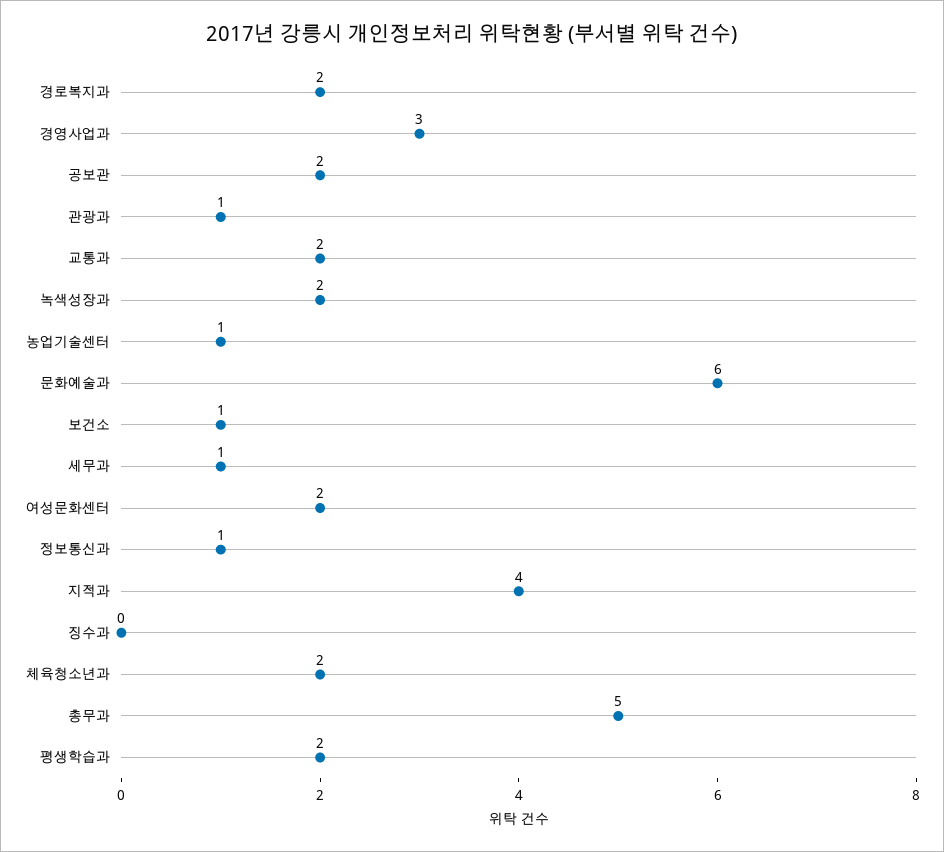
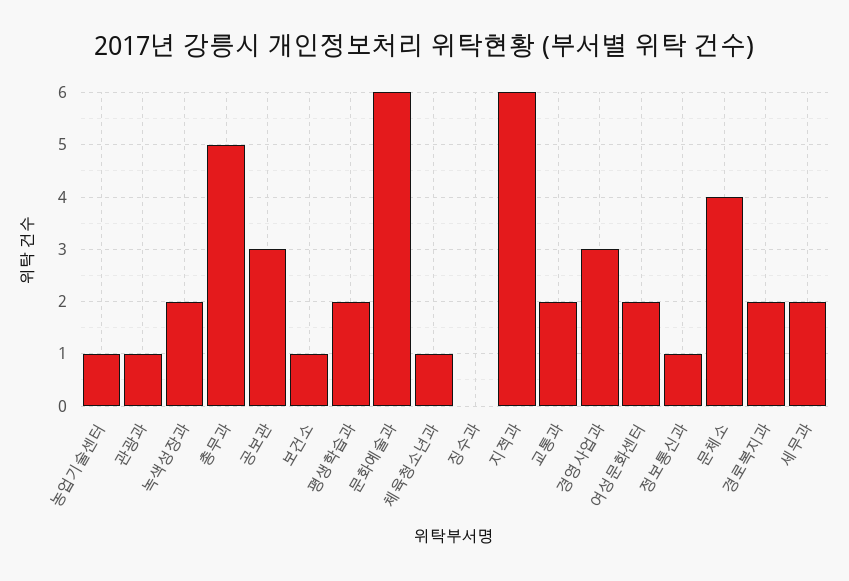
  {
    "경로복지과": 2,
    "경영사업과": 3,
-   "공보관": 2,
+   "공보관": 3,
    "관광과": 1,
    "교통과": 2,
    "녹색성장과": 2,
    "농업기술센터": 1,
    "문화예술과": 6,
    "보건소": 1,
-   "세무과": 1,
+   "세무과": 2,
    "여성문화센터": 2,
    "정보통신과": 1,
-   "지적과": 4,
+   "지적과": 6,
    "징수과": 0,
-   "체육청소년과": 2,
+   "체육청소년과": 1,
    "총무과": 5,
-   "평생학습과": 2
+   "평생학습과": 2,
+   "문체소": 4
  }

